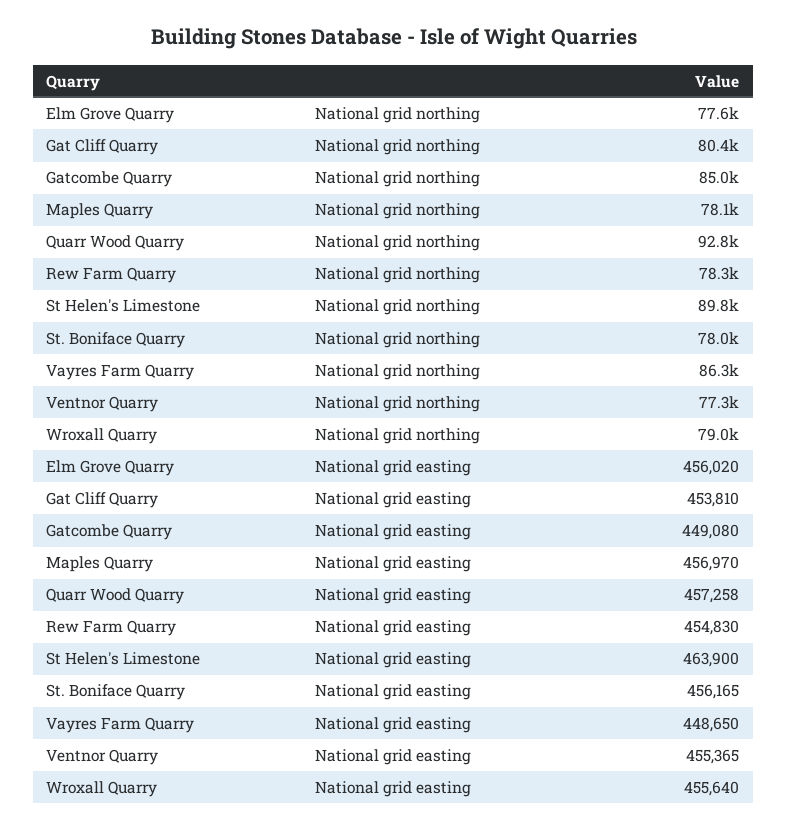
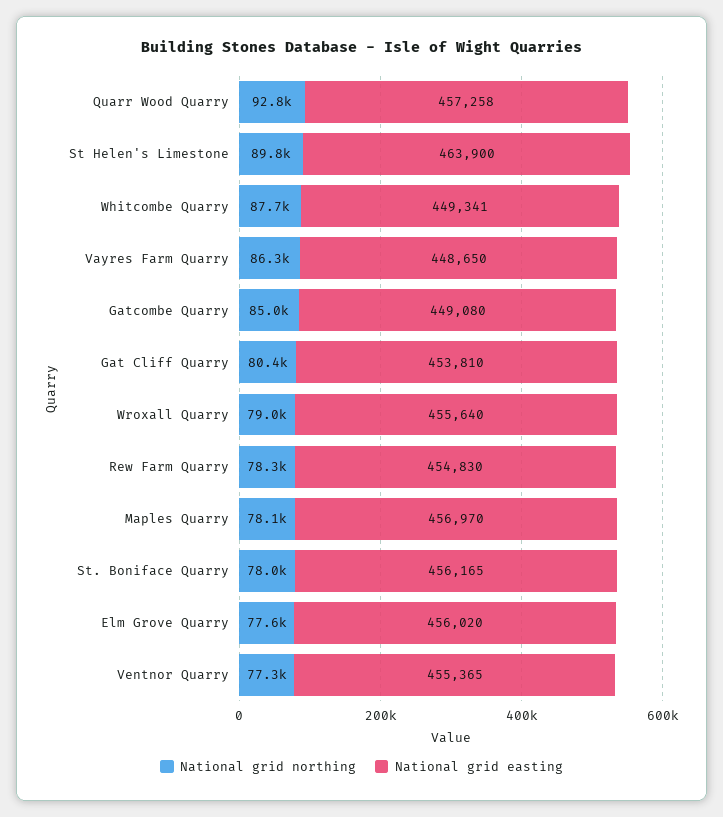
  {
    "National grid northing": {
      "Elm Grove Quarry": 77600,
      "Gat Cliff Quarry": 80400,
      "Gatcombe Quarry": 85000,
      "Maples Quarry": 78100,
      "Quarr Wood Quarry": 92800,
      "Rew Farm Quarry": 78300,
      "St Helen's Limestone": 89800,
      "St. Boniface Quarry": 78000,
      "Vayres Farm Quarry": 86300,
      "Ventnor Quarry": 77300,
-     "Wroxall Quarry": 79000
+     "Wroxall Quarry": 79000,
+     "Whitcombe Quarry": 87700
    },
    "National grid easting": {
      "Elm Grove Quarry": 456020,
      "Gat Cliff Quarry": 453810,
      "Gatcombe Quarry": 449080,
      "Maples Quarry": 456970,
      "Quarr Wood Quarry": 457258,
      "Rew Farm Quarry": 454830,
      "St Helen's Limestone": 463900,
      "St. Boniface Quarry": 456165,
      "Vayres Farm Quarry": 448650,
      "Ventnor Quarry": 455365,
-     "Wroxall Quarry": 455640
+     "Wroxall Quarry": 455640,
+     "Whitcombe Quarry": 449341
    }
  }

